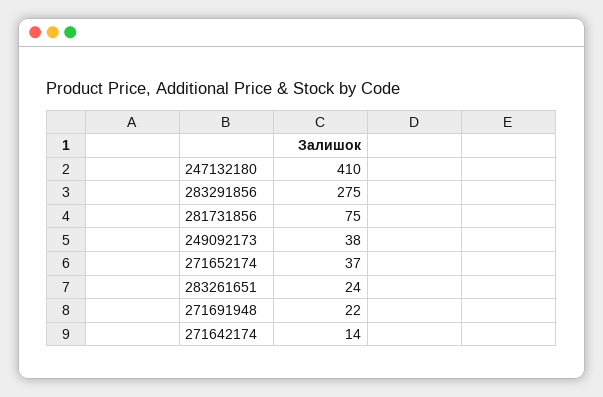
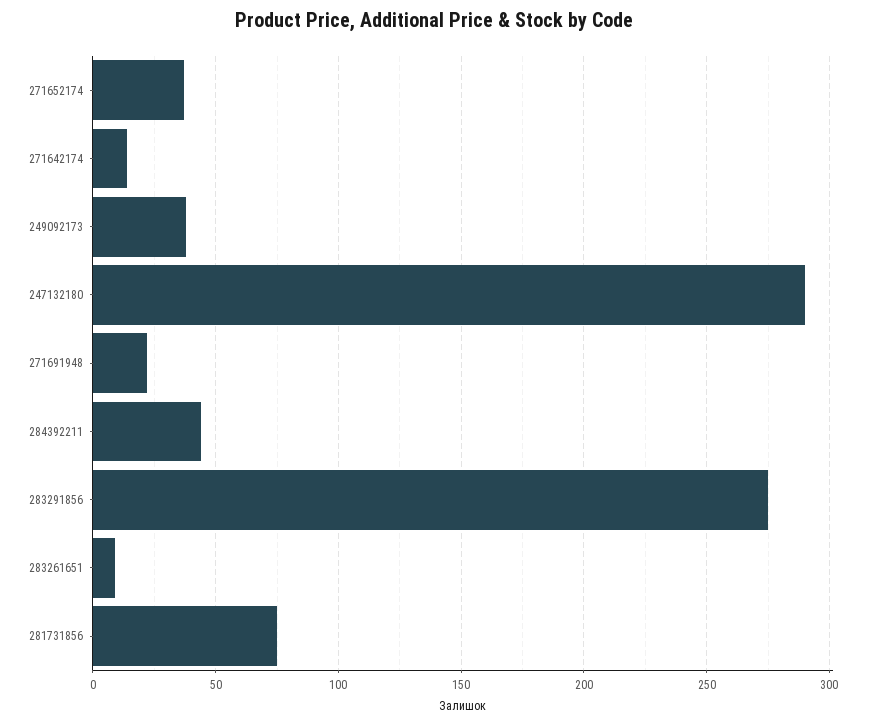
  {
-   "247132180": 410,
+   "247132180": 290,
    "283291856": 275,
    "281731856": 75,
    "249092173": 38,
    "271652174": 37,
-   "283261651": 24,
+   "283261651": 10,
    "271691948": 22,
-   "271642174": 14
+   "271642174": 14,
+   "284392211": 45
  }

